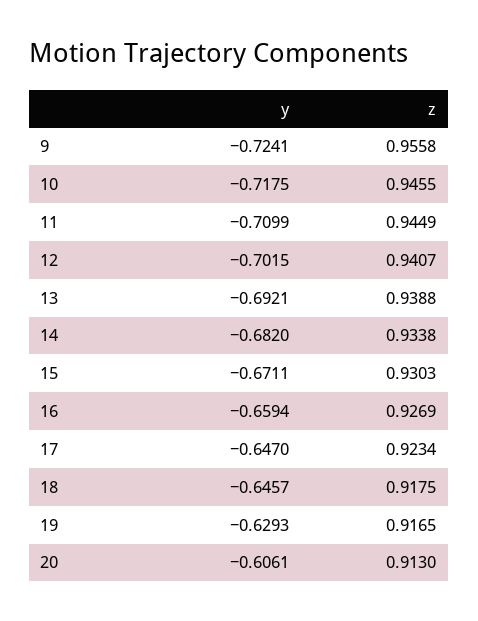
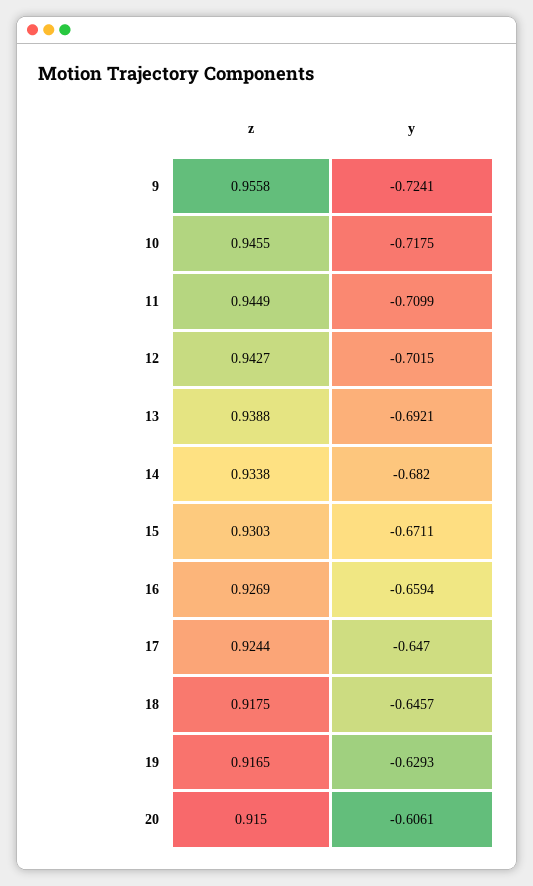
  {
    "y": {
      "9": -0.7241,
      "10": -0.7175,
      "11": -0.7099,
      "12": -0.7015,
      "13": -0.6921,
      "14": -0.682,
      "15": -0.6711,
      "16": -0.6594,
      "17": -0.647,
      "18": -0.6457,
      "19": -0.6293,
      "20": -0.6061
    },
    "z": {
      "9": 0.9558,
      "10": 0.9455,
      "11": 0.9449,
-     "12": 0.9407,
+     "12": 0.9427,
      "13": 0.9388,
      "14": 0.9338,
      "15": 0.9303,
      "16": 0.9269,
-     "17": 0.9234,
+     "17": 0.9244,
      "18": 0.9175,
      "19": 0.9165,
-     "20": 0.913
+     "20": 0.915
    }
  }

